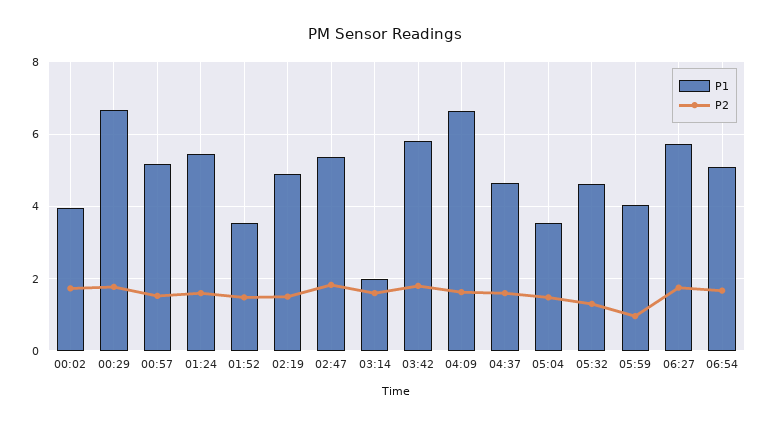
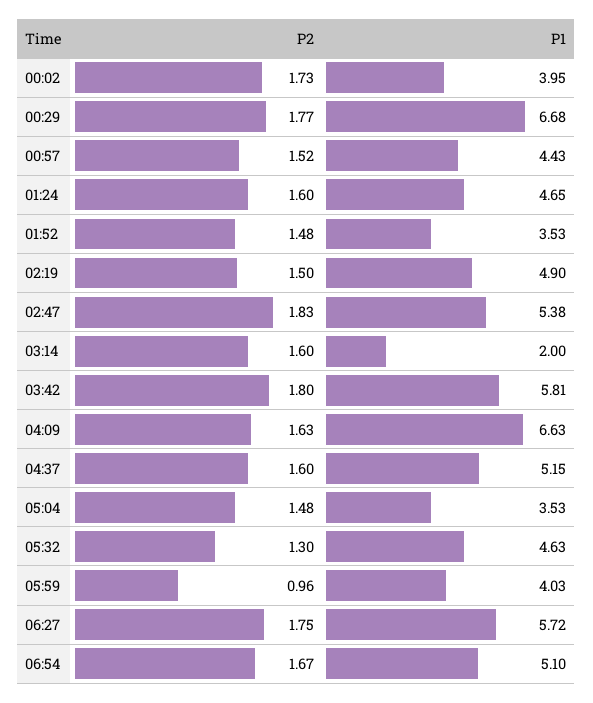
  {
    "P1": {
      "00:02": 3.95,
      "00:29": 6.68,
-     "00:57": 5.2,
+     "00:57": 4.43,
-     "01:24": 5.4,
+     "01:24": 4.65,
      "01:52": 3.53,
      "02:19": 4.9,
      "02:47": 5.38,
      "03:14": 2,
      "03:42": 5.81,
      "04:09": 6.63,
-     "04:37": 4.6,
+     "04:37": 5.15,
      "05:04": 3.53,
      "05:32": 4.63,
      "05:59": 4.03,
      "06:27": 5.72,
      "06:54": 5.1
    },
    "P2": {
      "00:02": 1.73,
      "00:29": 1.77,
      "00:57": 1.52,
      "01:24": 1.6,
      "01:52": 1.48,
      "02:19": 1.5,
      "02:47": 1.83,
      "03:14": 1.6,
      "03:42": 1.8,
      "04:09": 1.63,
      "04:37": 1.6,
      "05:04": 1.48,
      "05:32": 1.3,
      "05:59": 0.96,
      "06:27": 1.75,
      "06:54": 1.67
    }
  }

